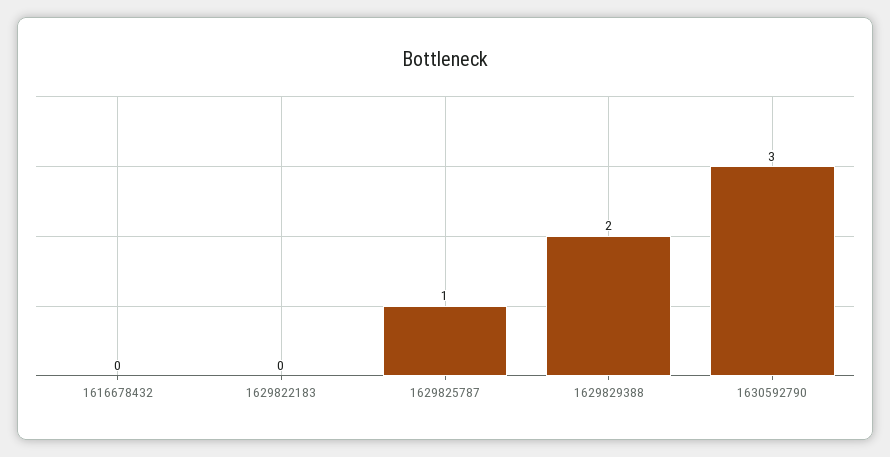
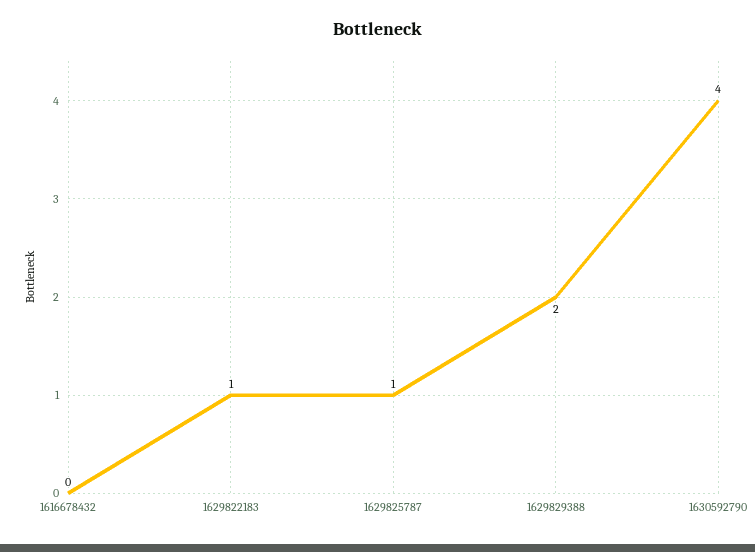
  {
    "1616678432": 0,
-   "1629822183": 0,
+   "1629822183": 1,
    "1629825787": 1,
    "1629829388": 2,
-   "1630592790": 3
+   "1630592790": 4
  }

